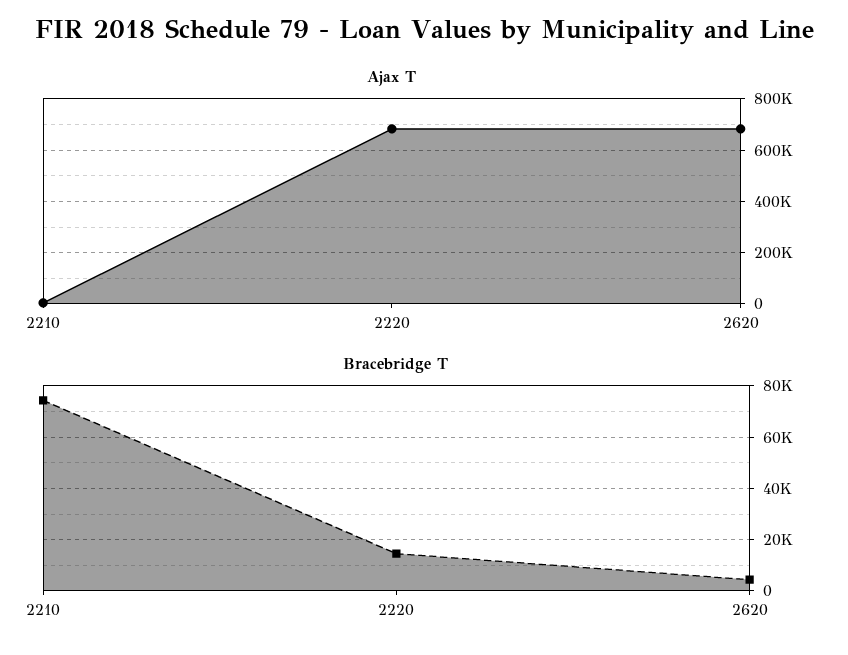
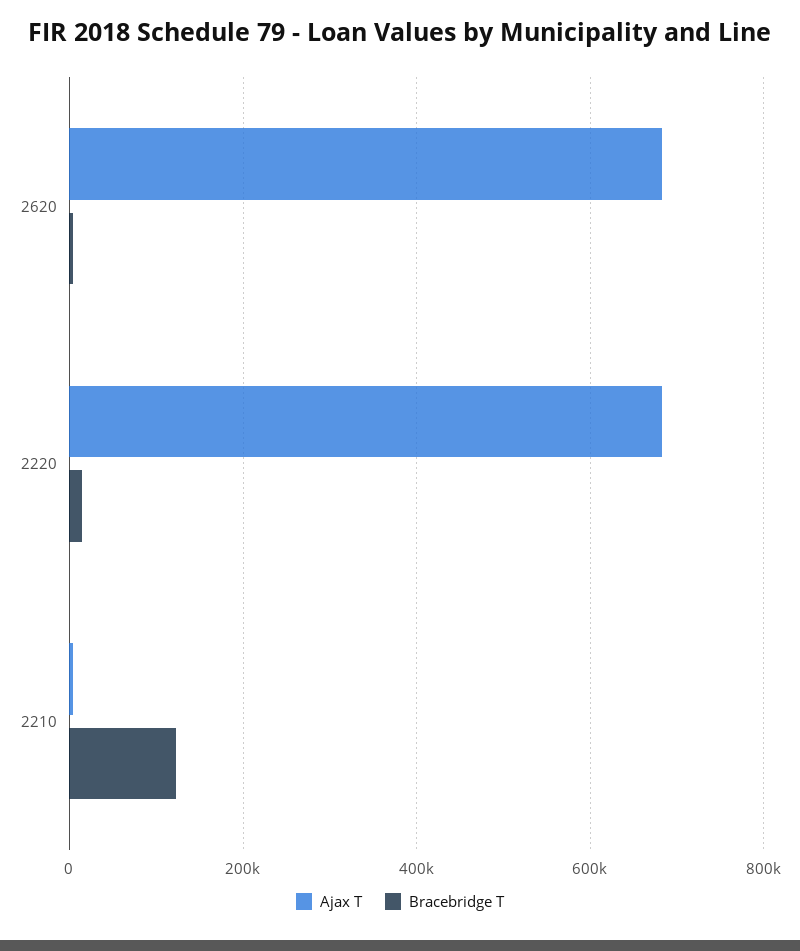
  {
    "Ajax T": {
      "2210": 0,
      "2220": 680000,
      "2620": 680000
    },
    "Bracebridge T": {
-     "2210": 75000,
+     "2210": 120000,
      "2220": 15000,
      "2620": 5000
    }
  }

